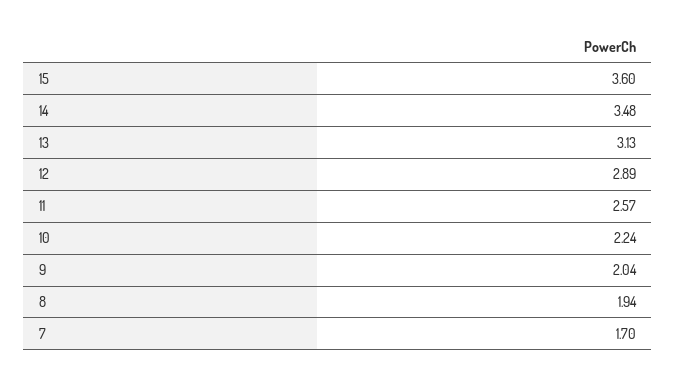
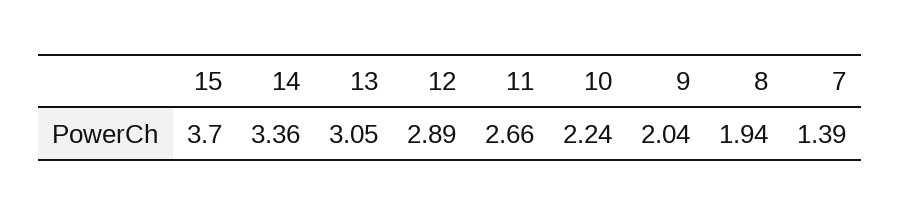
  {
-   "15": 3.6,
+   "15": 3.7,
-   "14": 3.48,
+   "14": 3.36,
-   "13": 3.13,
+   "13": 3.05,
    "12": 2.89,
-   "11": 2.57,
+   "11": 2.66,
    "10": 2.24,
    "9": 2.04,
    "8": 1.94,
-   "7": 1.7
+   "7": 1.39
  }

